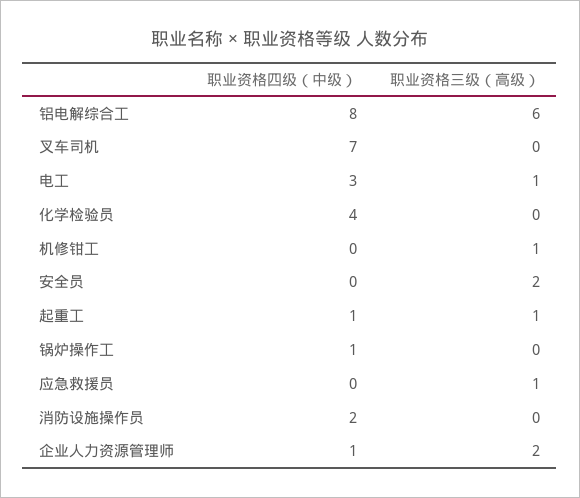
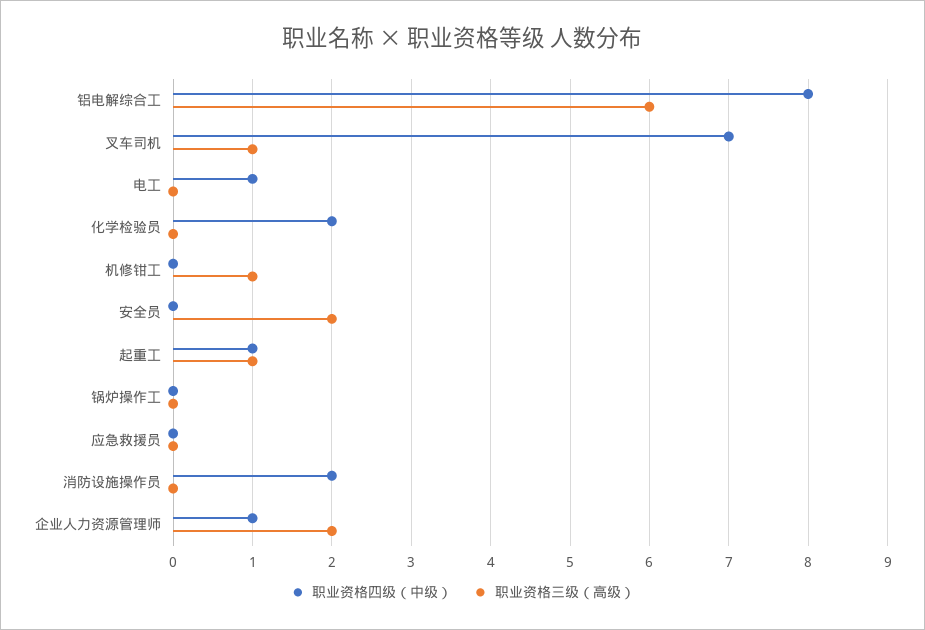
  {
    "职业资格四级（中级）": {
      "铝电解综合工": 8,
      "叉车司机": 7,
-     "电工": 3,
+     "电工": 1,
-     "化学检验员": 4,
+     "化学检验员": 2,
      "机修钳工": 0,
      "安全员": 0,
      "起重工": 1,
-     "锅炉操作工": 1,
+     "锅炉操作工": 0,
      "应急救援员": 0,
      "消防设施操作员": 2,
      "企业人力资源管理师": 1
    },
    "职业资格三级（高级）": {
      "铝电解综合工": 6,
-     "叉车司机": 0,
+     "叉车司机": 1,
-     "电工": 1,
+     "电工": 0,
      "化学检验员": 0,
      "机修钳工": 1,
      "安全员": 2,
      "起重工": 1,
      "锅炉操作工": 0,
-     "应急救援员": 1,
+     "应急救援员": 0,
      "消防设施操作员": 0,
      "企业人力资源管理师": 2
    }
  }

